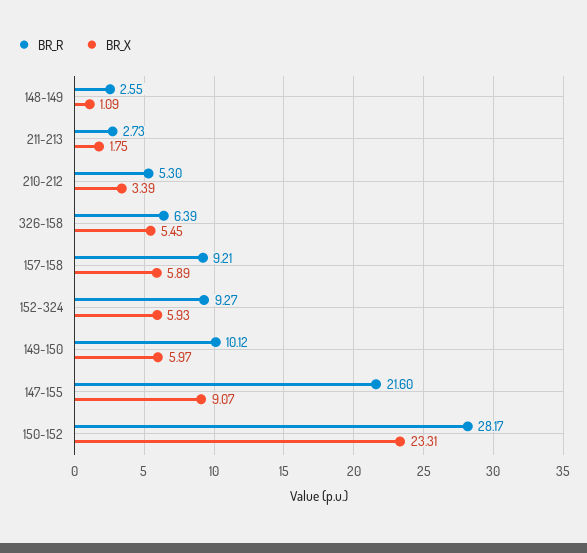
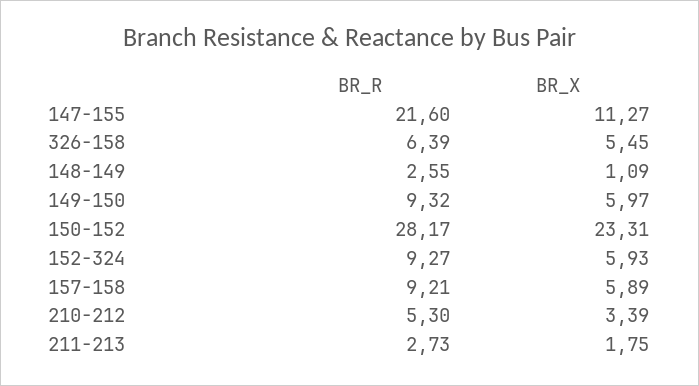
  {
    "BR_R": {
      "148-149": 2.55,
      "211-213": 2.73,
      "210-212": 5.3,
      "326-158": 6.39,
      "157-158": 9.21,
      "152-324": 9.27,
-     "149-150": 10.12,
+     "149-150": 9.32,
      "147-155": 21.6,
      "150-152": 28.17
    },
    "BR_X": {
      "148-149": 1.09,
      "211-213": 1.75,
      "210-212": 3.39,
      "326-158": 5.45,
      "157-158": 5.89,
      "152-324": 5.93,
      "149-150": 5.97,
-     "147-155": 9.07,
+     "147-155": 11.27,
      "150-152": 23.31
    }
  }

